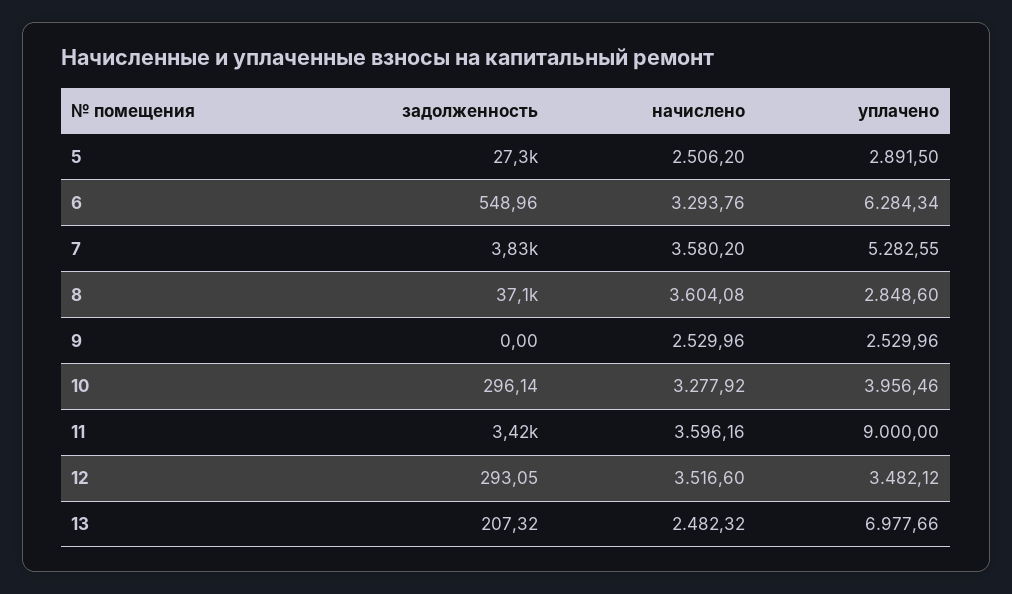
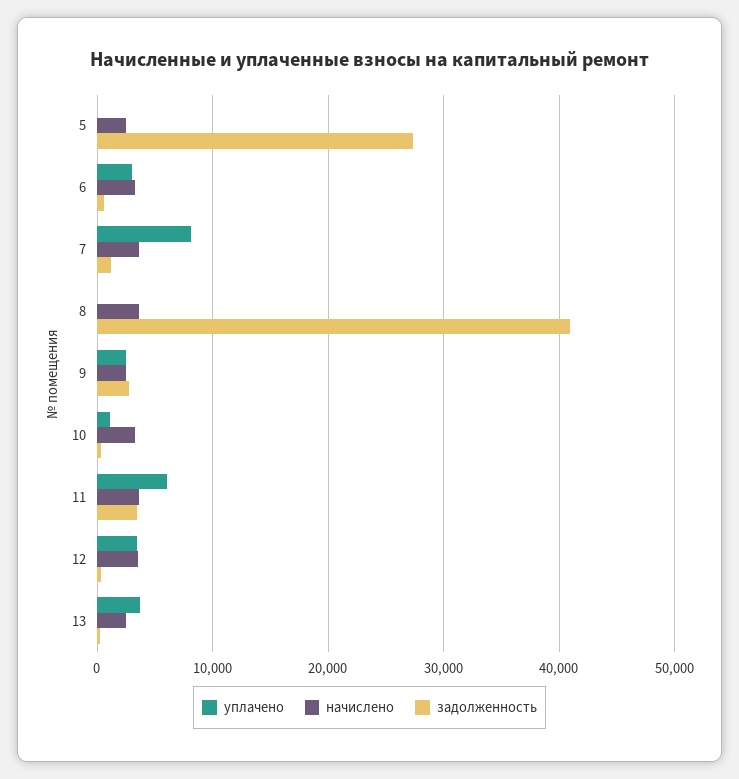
  {
    "задолженность": {
      "5": 27300,
      "6": 548.96,
-     "7": 3830,
+     "7": 1000,
-     "8": 37100,
+     "8": 41000,
-     "9": 0,
+     "9": 3000,
      "10": 296.14,
      "11": 3420,
      "12": 293.05,
      "13": 207.32
    },
    "начислено": {
      "5": 2506.2,
      "6": 3293.76,
      "7": 3580.2,
      "8": 3604.08,
      "9": 2529.96,
      "10": 3277.92,
      "11": 3596.16,
      "12": 3516.6,
      "13": 2482.32
    },
    "уплачено": {
-     "5": 2891.5,
+     "5": 0,
-     "6": 6284.34,
+     "6": 3000,
-     "7": 5282.55,
+     "7": 8000,
-     "8": 2848.6,
+     "8": 0,
      "9": 2529.96,
-     "10": 3956.46,
+     "10": 1000,
-     "11": 9000,
+     "11": 6000,
      "12": 3482.12,
-     "13": 6977.66
+     "13": 4000
    }
  }

